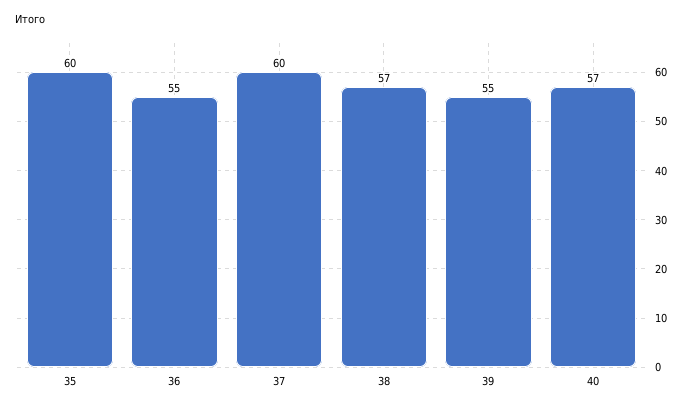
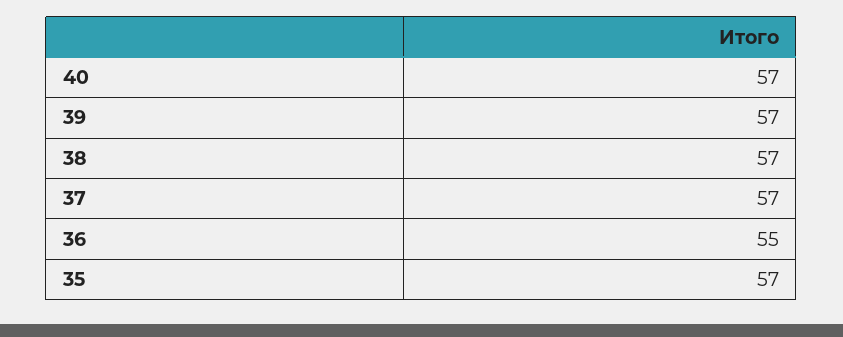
  {
-   "35": 60,
+   "35": 57,
    "36": 55,
-   "37": 60,
+   "37": 57,
    "38": 57,
-   "39": 55,
+   "39": 57,
    "40": 57
  }

